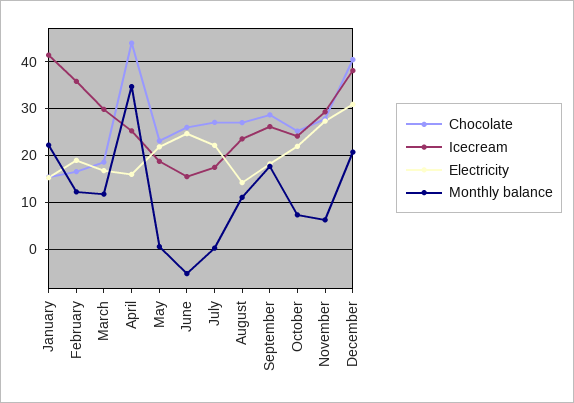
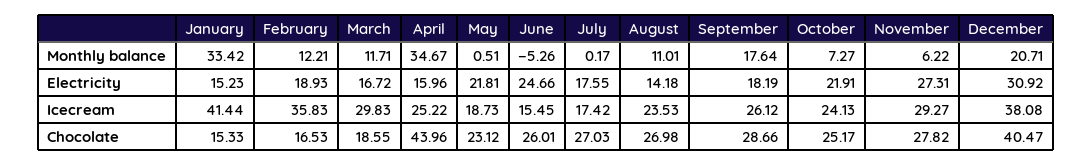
  {
    "Chocolate": {
      "January": 15.33,
      "February": 16.53,
      "March": 18.55,
      "April": 43.96,
      "May": 23.12,
      "June": 26.01,
      "July": 27.03,
      "August": 26.98,
      "September": 28.66,
      "October": 25.17,
      "November": 27.82,
      "December": 40.47
    },
    "Icecream": {
      "January": 41.44,
      "February": 35.83,
      "March": 29.83,
      "April": 25.22,
      "May": 18.73,
      "June": 15.45,
      "July": 17.42,
      "August": 23.53,
      "September": 26.12,
      "October": 24.13,
      "November": 29.27,
      "December": 38.08
    },
    "Electricity": {
      "January": 15.23,
      "February": 18.93,
      "March": 16.72,
      "April": 15.96,
      "May": 21.81,
      "June": 24.66,
-     "July": 22,
+     "July": 17.55,
      "August": 14.18,
      "September": 18.19,
      "October": 21.91,
      "November": 27.31,
      "December": 30.92
    },
    "Monthly balance": {
-     "January": 22,
+     "January": 33.42,
      "February": 12.21,
      "March": 11.71,
      "April": 34.67,
      "May": 0.51,
      "June": -5.26,
      "July": 0.17,
      "August": 11.01,
      "September": 17.64,
      "October": 7.27,
      "November": 6.22,
      "December": 20.71
    }
  }

